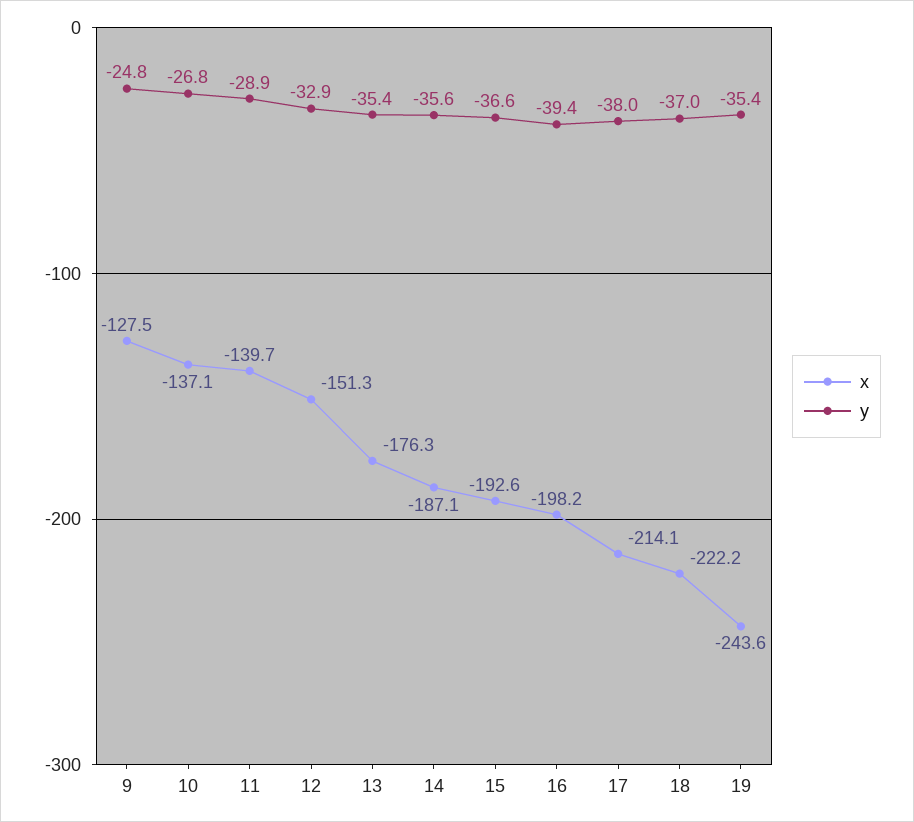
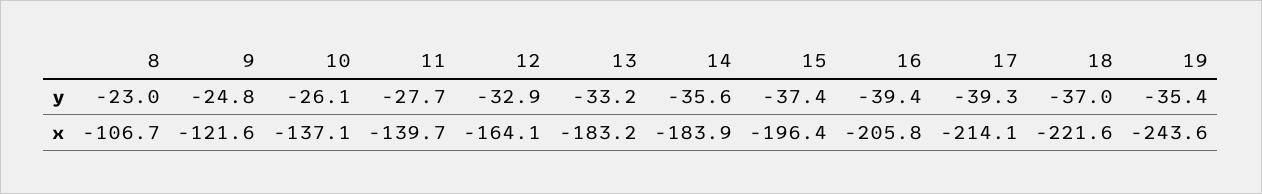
  {
    "x": {
-     "9": -127.5,
+     "9": -121.6,
      "10": -137.1,
      "11": -139.7,
-     "12": -151.3,
+     "12": -164.1,
-     "13": -176.3,
+     "13": -183.2,
-     "14": -187.1,
+     "14": -183.9,
-     "15": -192.6,
+     "15": -196.4,
-     "16": -198.2,
+     "16": -205.8,
      "17": -214.1,
-     "18": -222.2,
+     "18": -221.6,
-     "19": -243.6
+     "19": -243.6,
+     "8": -106.7
    },
    "y": {
      "9": -24.8,
-     "10": -26.8,
+     "10": -26.1,
-     "11": -28.9,
+     "11": -27.7,
      "12": -32.9,
-     "13": -35.4,
+     "13": -33.2,
      "14": -35.6,
-     "15": -36.6,
+     "15": -37.4,
      "16": -39.4,
-     "17": -38,
+     "17": -39.3,
      "18": -37,
-     "19": -35.4
+     "19": -35.4,
+     "8": -23
    }
  }

